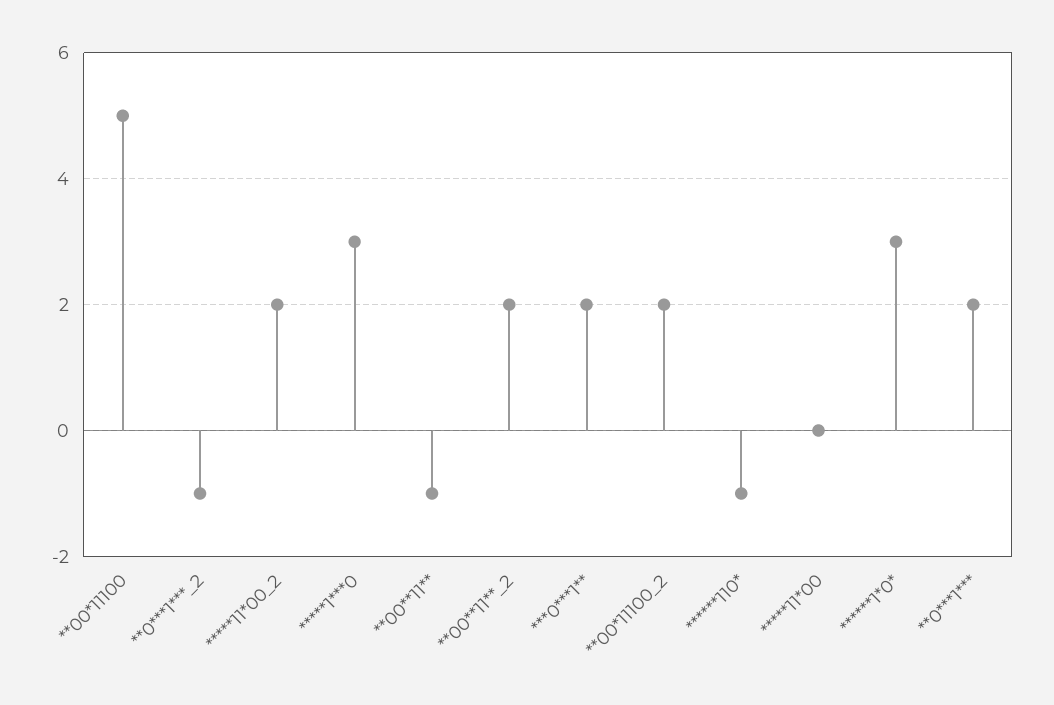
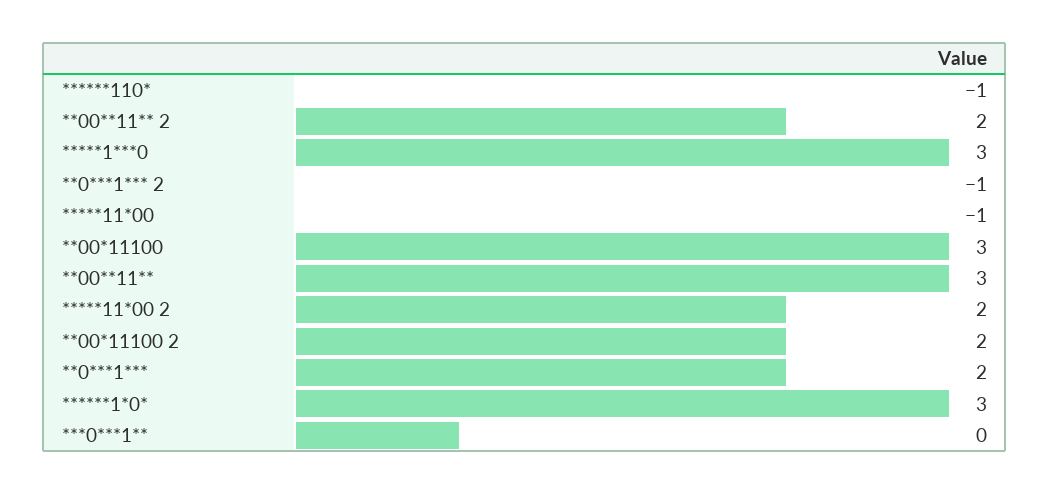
  {
-   "**00*11100": 5,
+   "**00*11100": 3,
    "**0***1***_2": -1,
    "*****11*00_2": 2,
    "*****1***0": 3,
-   "**00**11**": -1,
+   "**00**11**": 3,
    "**00**11**_2": 2,
-   "***0***1**": 2,
+   "***0***1**": 0,
    "**00*11100_2": 2,
    "******110*": -1,
-   "*****11*00": 0,
+   "*****11*00": -1,
    "******1*0*": 3,
    "**0***1***": 2
  }

